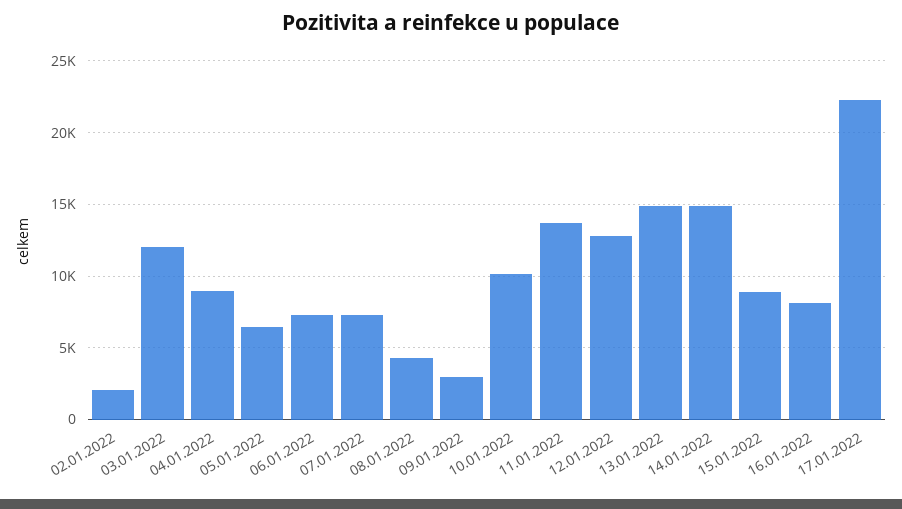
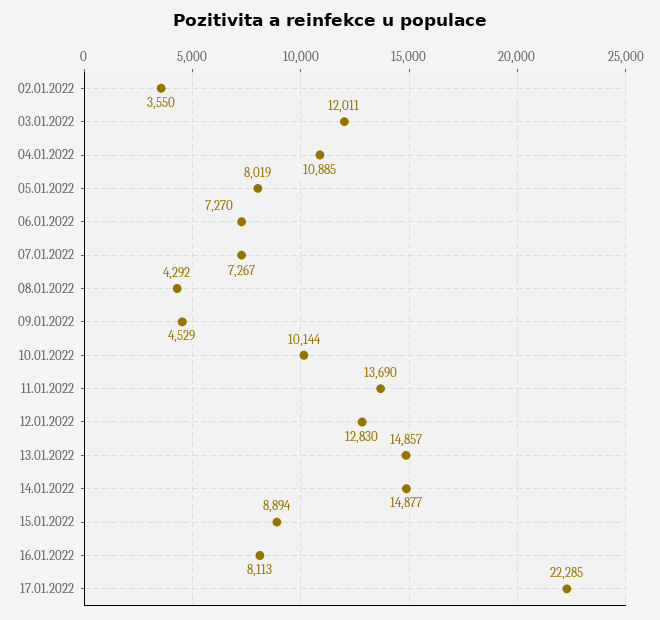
  {
-   "02.01.2022": 2000,
+   "02.01.2022": 3550,
    "03.01.2022": 12011,
-   "04.01.2022": 9000,
+   "04.01.2022": 10885,
-   "05.01.2022": 6500,
+   "05.01.2022": 8019,
    "06.01.2022": 7270,
    "07.01.2022": 7267,
    "08.01.2022": 4292,
-   "09.01.2022": 3000,
+   "09.01.2022": 4529,
    "10.01.2022": 10144,
    "11.01.2022": 13690,
    "12.01.2022": 12830,
    "13.01.2022": 14857,
    "14.01.2022": 14877,
    "15.01.2022": 8894,
    "16.01.2022": 8113,
    "17.01.2022": 22285
  }

